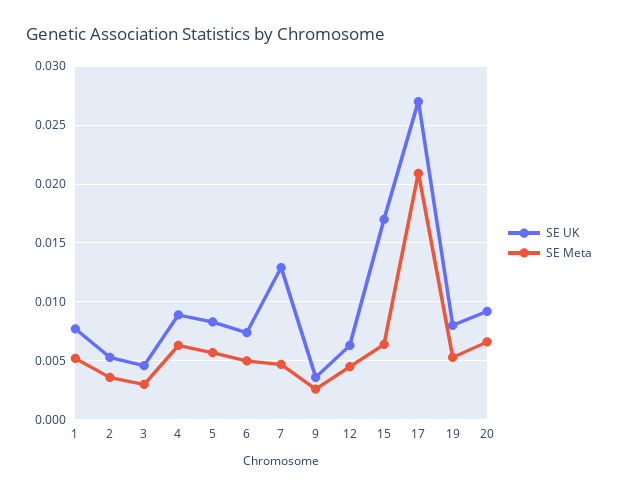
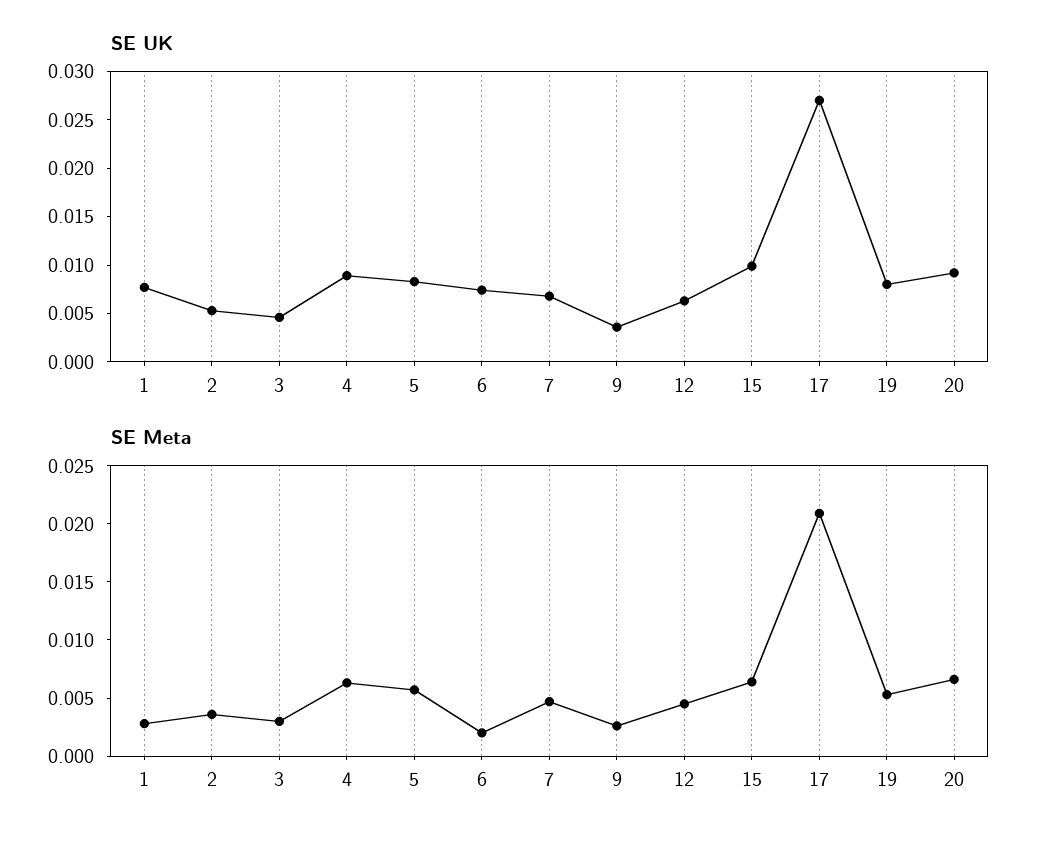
  {
    "SE UK": {
      "1": 0.008,
      "2": 0.005,
      "3": 0.005,
      "4": 0.009,
      "5": 0.008,
      "6": 0.007,
-     "7": 0.013,
+     "7": 0.007,
      "9": 0.004,
      "12": 0.006,
-     "15": 0.017,
+     "15": 0.01,
      "17": 0.027,
      "19": 0.008,
      "20": 0.009
    },
    "SE Meta": {
-     "1": 0.005,
+     "1": 0.003,
      "2": 0.004,
      "3": 0.003,
      "4": 0.006,
      "5": 0.006,
-     "6": 0.005,
+     "6": 0.002,
      "7": 0.005,
      "9": 0.003,
      "12": 0.005,
      "15": 0.006,
      "17": 0.021,
      "19": 0.005,
      "20": 0.007
    }
  }

